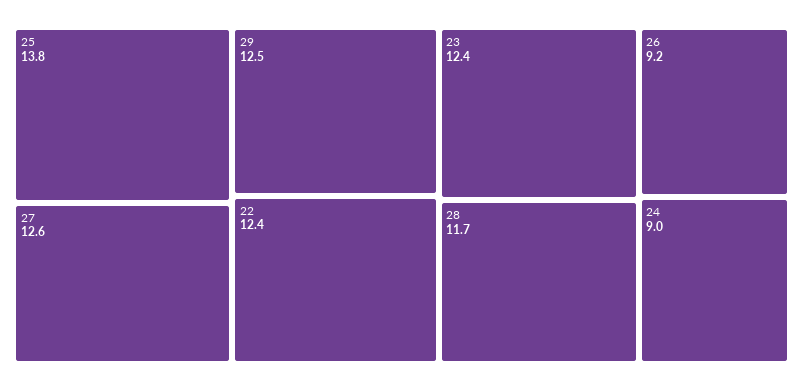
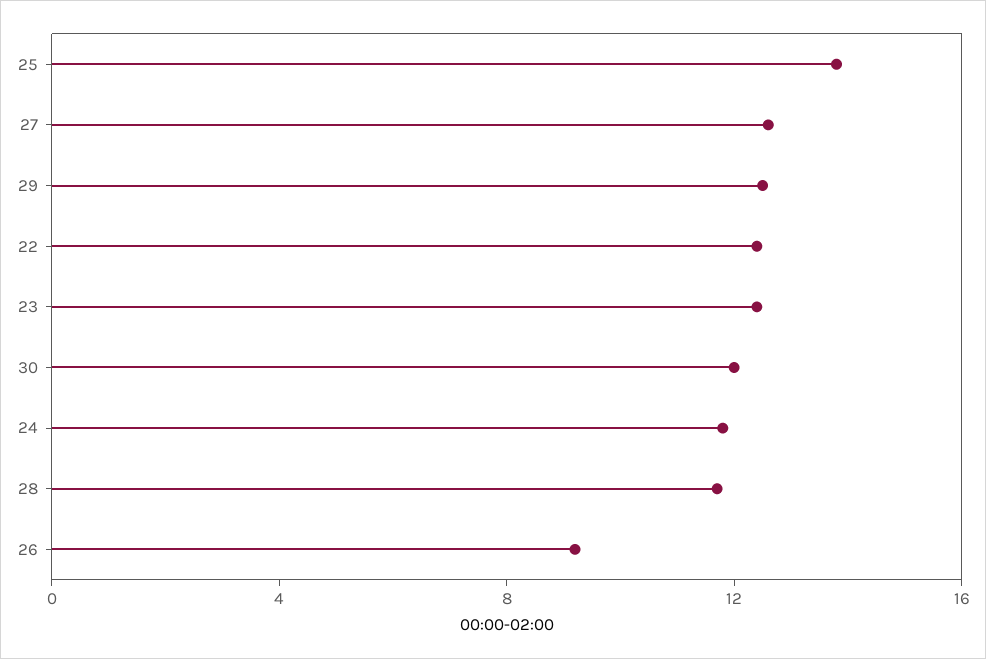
  {
    "25": 13.8,
    "27": 12.6,
    "29": 12.5,
    "22": 12.4,
    "23": 12.4,
    "28": 11.7,
    "26": 9.2,
-   "24": 9
+   "24": 12,
+   "30": 12
  }

